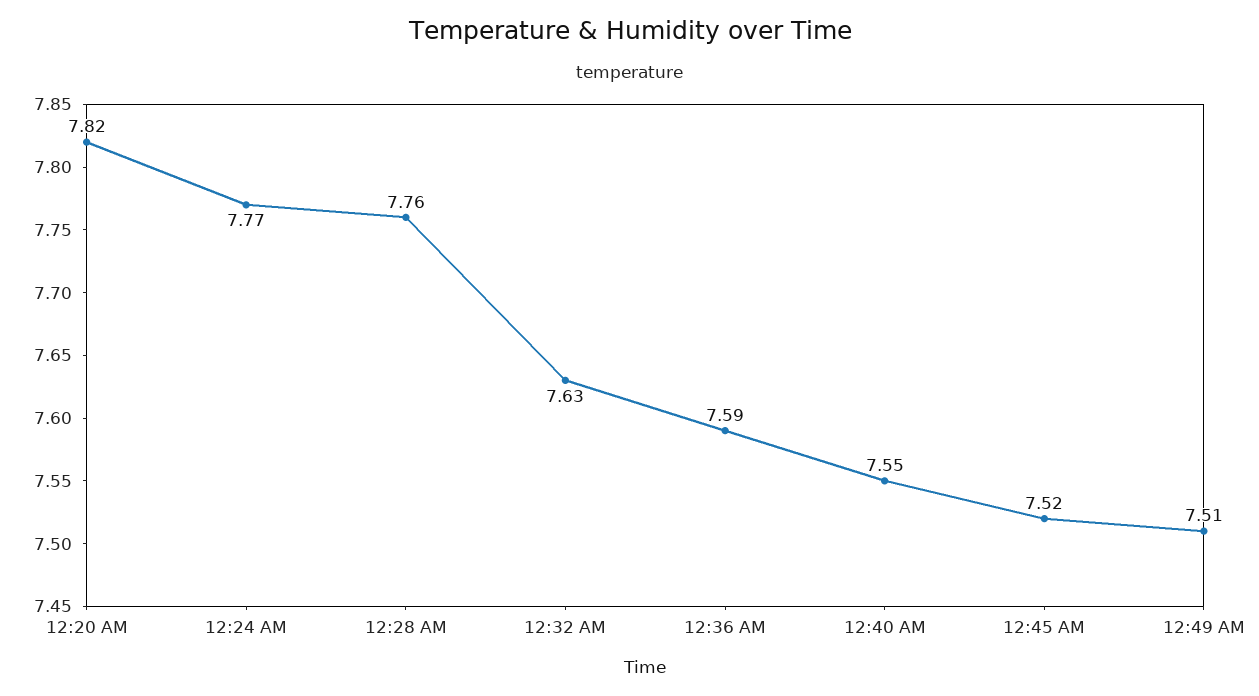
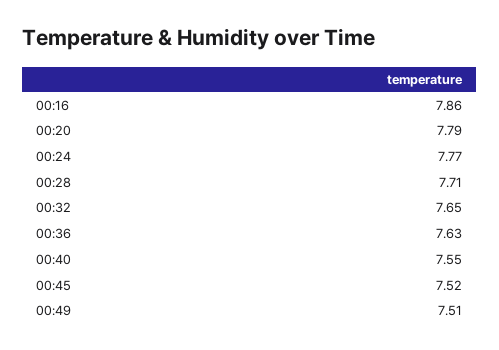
  {
-   "12:20 AM": 7.82,
+   "12:20 AM": 7.79,
    "12:24 AM": 7.77,
-   "12:28 AM": 7.76,
+   "12:28 AM": 7.71,
-   "12:32 AM": 7.63,
+   "12:32 AM": 7.65,
-   "12:36 AM": 7.59,
+   "12:36 AM": 7.63,
    "12:40 AM": 7.55,
    "12:45 AM": 7.52,
-   "12:49 AM": 7.51
+   "12:49 AM": 7.51,
+   "00:16": 7.86
  }

